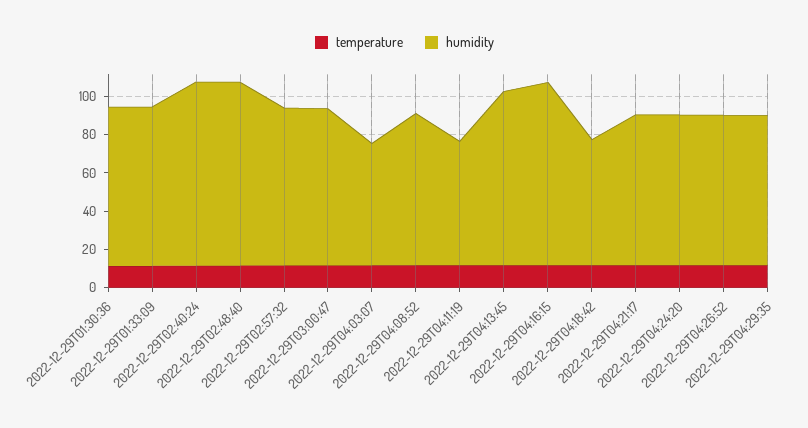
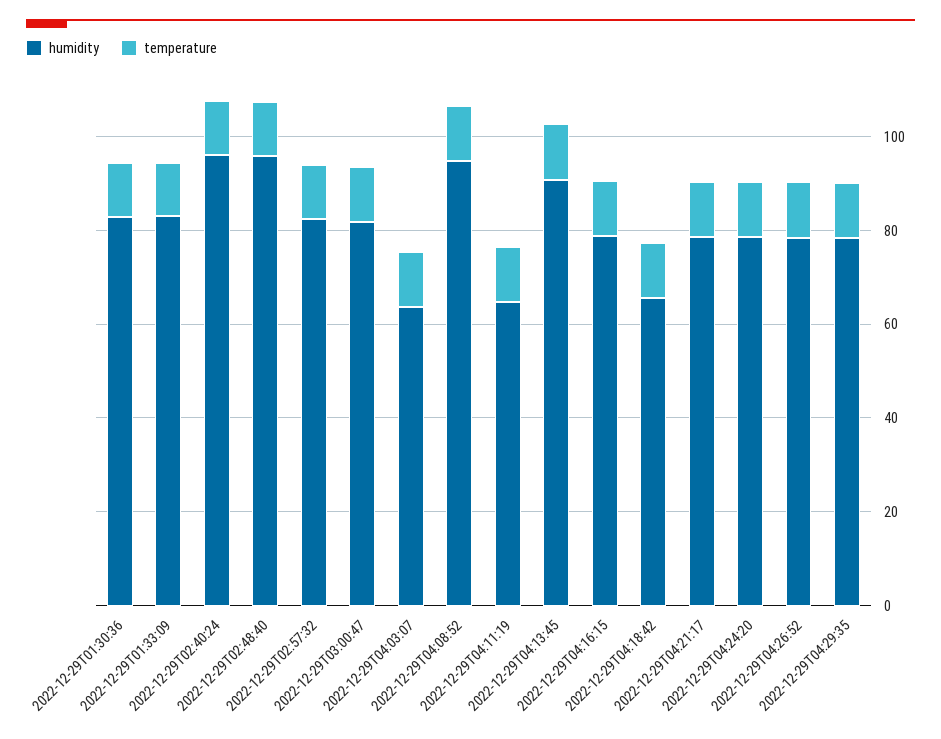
  {
    "temperature": {
      "2022-12-29T01:30:36": 10,
      "2022-12-29T01:33:09": 10,
      "2022-12-29T02:40:24": 10,
      "2022-12-29T02:48:40": 10,
      "2022-12-29T02:57:32": 10,
      "2022-12-29T03:00:47": 10,
      "2022-12-29T04:03:07": 10,
      "2022-12-29T04:08:52": 10,
      "2022-12-29T04:11:19": 10,
      "2022-12-29T04:13:45": 10,
      "2022-12-29T04:16:15": 10,
      "2022-12-29T04:18:42": 10,
      "2022-12-29T04:21:17": 10,
      "2022-12-29T04:24:20": 10,
      "2022-12-29T04:26:52": 10,
      "2022-12-29T04:29:35": 10
    },
    "humidity": {
      "2022-12-29T01:30:36": 85,
      "2022-12-29T01:33:09": 85,
      "2022-12-29T02:40:24": 95,
      "2022-12-29T02:48:40": 95,
      "2022-12-29T02:57:32": 80,
      "2022-12-29T03:00:47": 80,
      "2022-12-29T04:03:07": 65,
-     "2022-12-29T04:08:52": 80,
+     "2022-12-29T04:08:52": 95,
      "2022-12-29T04:11:19": 65,
      "2022-12-29T04:13:45": 90,
-     "2022-12-29T04:16:15": 95,
+     "2022-12-29T04:16:15": 80,
      "2022-12-29T04:18:42": 65,
      "2022-12-29T04:21:17": 80,
      "2022-12-29T04:24:20": 80,
      "2022-12-29T04:26:52": 80,
      "2022-12-29T04:29:35": 80
    }
  }

